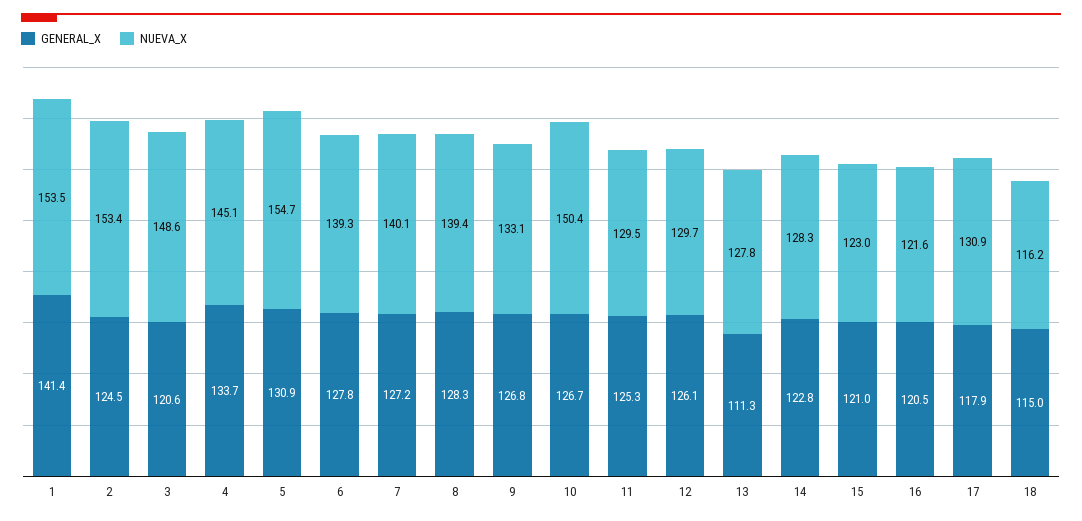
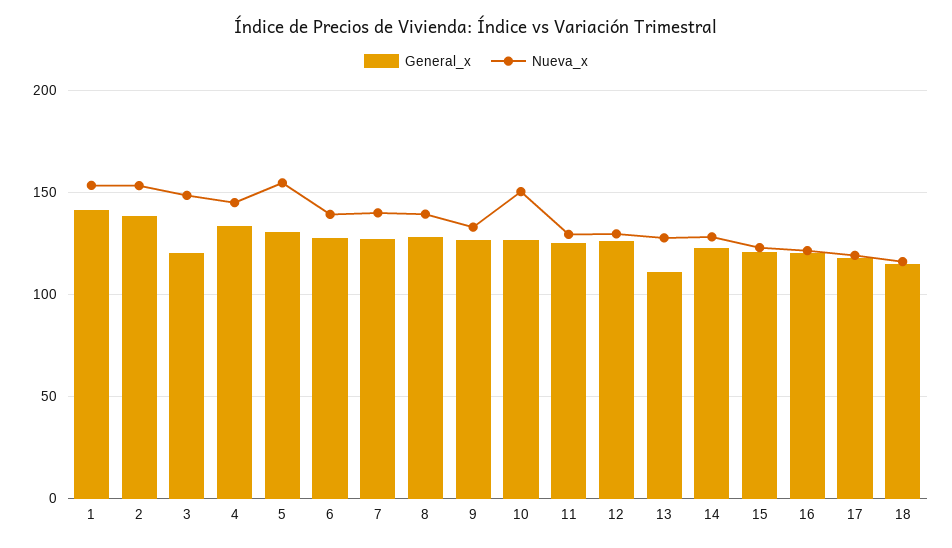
  {
    "GENERAL_X": {
      "1": 141.4,
-     "2": 124.5,
+     "2": 140,
      "3": 120.6,
      "4": 133.7,
      "5": 130.9,
      "6": 127.8,
      "7": 127.2,
      "8": 128.3,
      "9": 126.8,
      "10": 126.7,
      "11": 125.3,
      "12": 126.1,
      "13": 111.3,
      "14": 122.8,
      "15": 121,
      "16": 120.5,
      "17": 117.9,
      "18": 115
    },
    "NUEVA_X": {
      "1": 153.5,
      "2": 153.4,
      "3": 148.6,
      "4": 145.1,
      "5": 154.7,
      "6": 139.3,
      "7": 140.1,
      "8": 139.4,
      "9": 133.1,
      "10": 150.4,
      "11": 129.5,
      "12": 129.7,
      "13": 127.8,
      "14": 128.3,
      "15": 123,
      "16": 121.6,
-     "17": 130.9,
+     "17": 120,
      "18": 116.2
    }
  }

